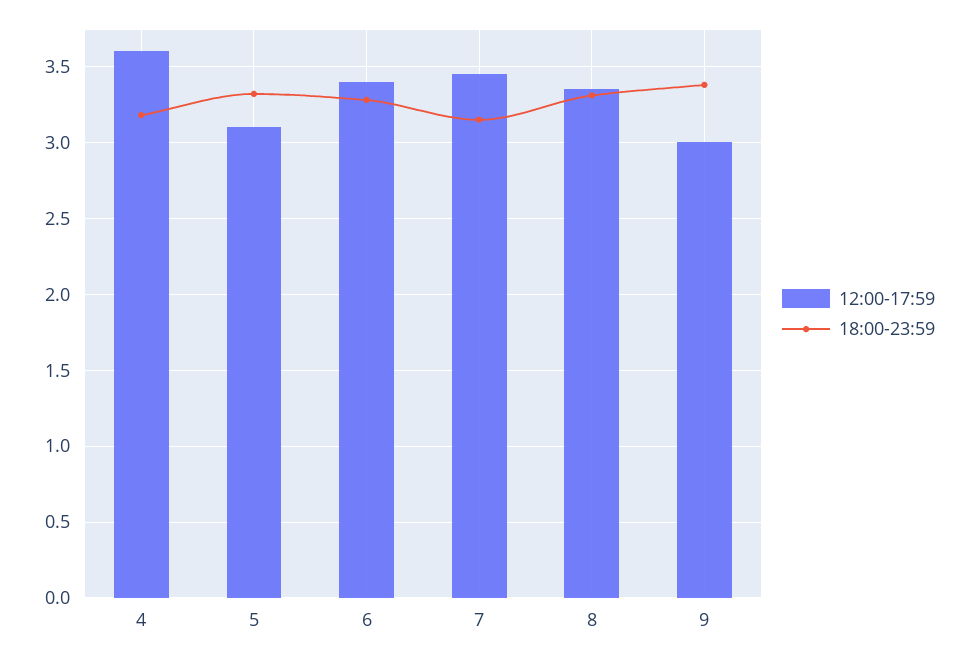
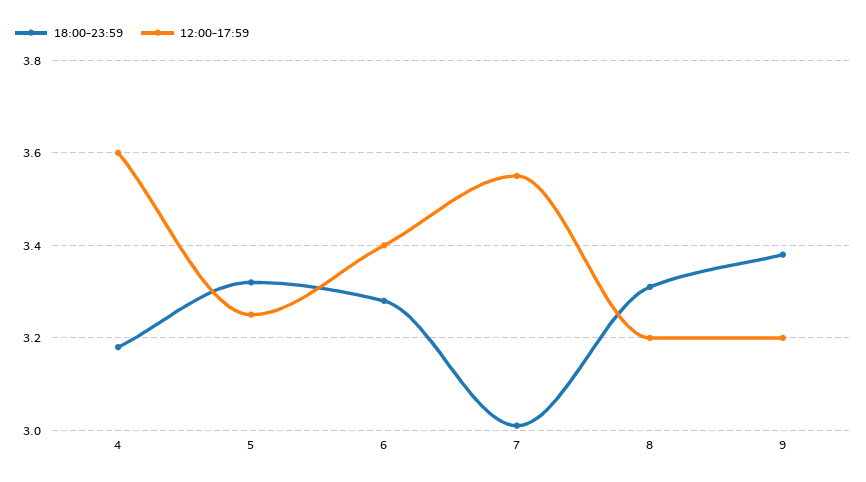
  {
    "12:00-17:59": {
      "4": 3.6,
-     "5": 3.1,
+     "5": 3.25,
      "6": 3.4,
-     "7": 3.45,
+     "7": 3.55,
-     "8": 3.35,
+     "8": 3.2,
-     "9": 3
+     "9": 3.2
    },
    "18:00-23:59": {
      "4": 3.2,
      "5": 3.3,
      "6": 3.3,
-     "7": 3.15,
+     "7": 3,
      "8": 3.3,
      "9": 3.4
    }
  }

